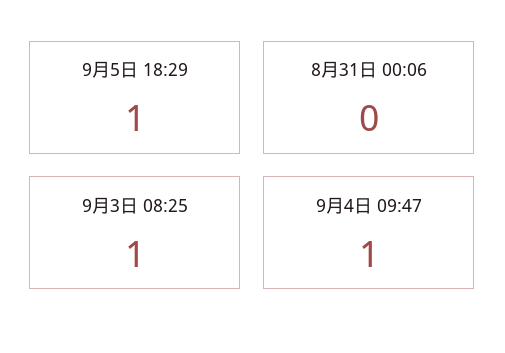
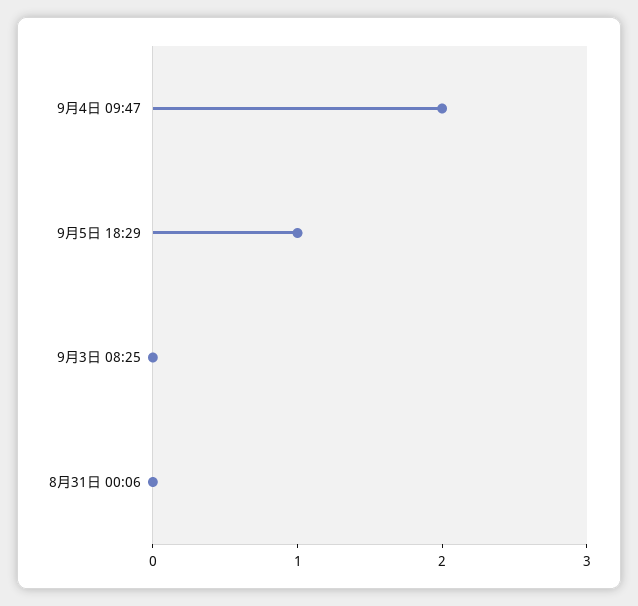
  {
    "9月5日 18:29": 1,
    "8月31日 00:06": 0,
-   "9月3日 08:25": 1,
+   "9月3日 08:25": 0,
-   "9月4日 09:47": 1
+   "9月4日 09:47": 2
  }

